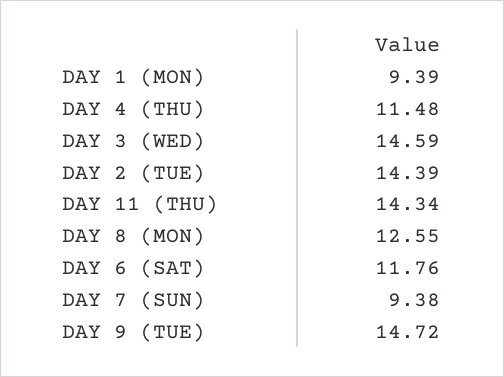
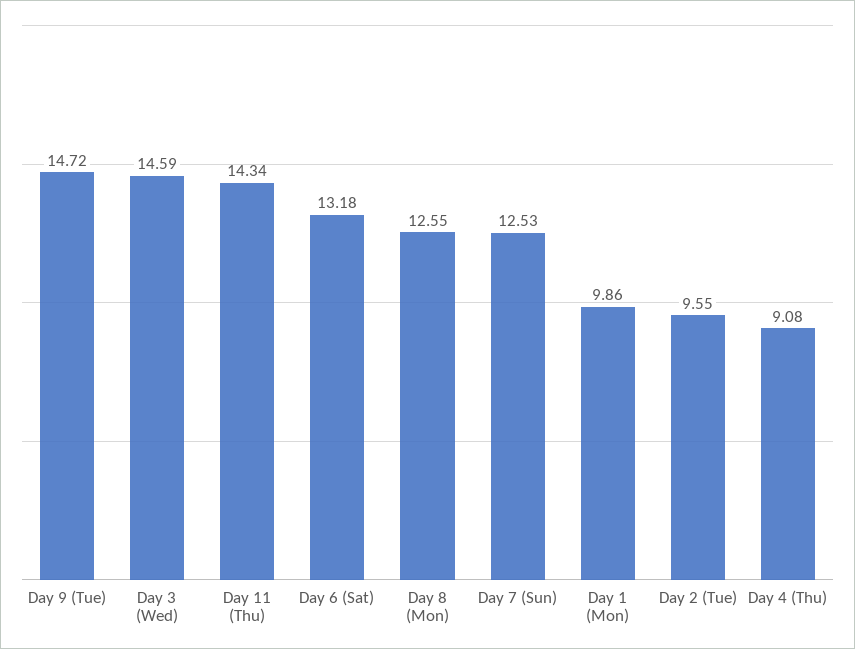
  {
-   "DAY 1 (MON)": 9.39,
+   "DAY 1 (MON)": 9.86,
-   "DAY 4 (THU)": 11.48,
+   "DAY 4 (THU)": 9.08,
    "DAY 3 (WED)": 14.59,
-   "DAY 2 (TUE)": 14.39,
+   "DAY 2 (TUE)": 9.55,
    "DAY 11 (THU)": 14.34,
    "DAY 8 (MON)": 12.55,
-   "DAY 6 (SAT)": 11.76,
+   "DAY 6 (SAT)": 13.18,
-   "DAY 7 (SUN)": 9.38,
+   "DAY 7 (SUN)": 12.53,
    "DAY 9 (TUE)": 14.72
  }

